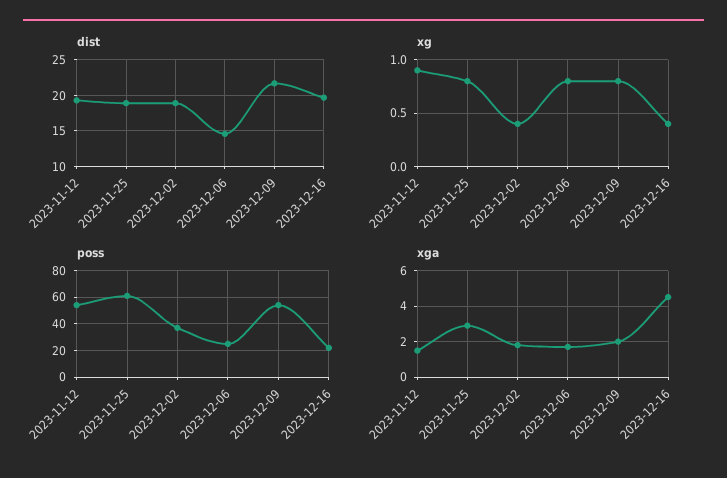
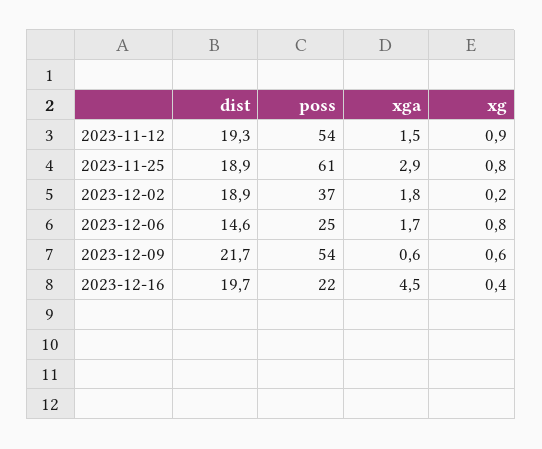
  {
    "dist": {
      "2023-11-12": 19.3,
      "2023-11-25": 18.9,
      "2023-12-02": 18.9,
      "2023-12-06": 14.6,
      "2023-12-09": 21.7,
      "2023-12-16": 19.7
    },
    "xg": {
      "2023-11-12": 0.9,
      "2023-11-25": 0.8,
-     "2023-12-02": 0.4,
+     "2023-12-02": 0.2,
      "2023-12-06": 0.8,
-     "2023-12-09": 0.8,
+     "2023-12-09": 0.6,
      "2023-12-16": 0.4
    },
    "poss": {
      "2023-11-12": 54,
      "2023-11-25": 61,
      "2023-12-02": 37,
      "2023-12-06": 25,
      "2023-12-09": 54,
      "2023-12-16": 22
    },
    "xga": {
      "2023-11-12": 1.5,
      "2023-11-25": 2.9,
      "2023-12-02": 1.8,
      "2023-12-06": 1.7,
-     "2023-12-09": 2,
+     "2023-12-09": 0.6,
      "2023-12-16": 4.5
    }
  }

